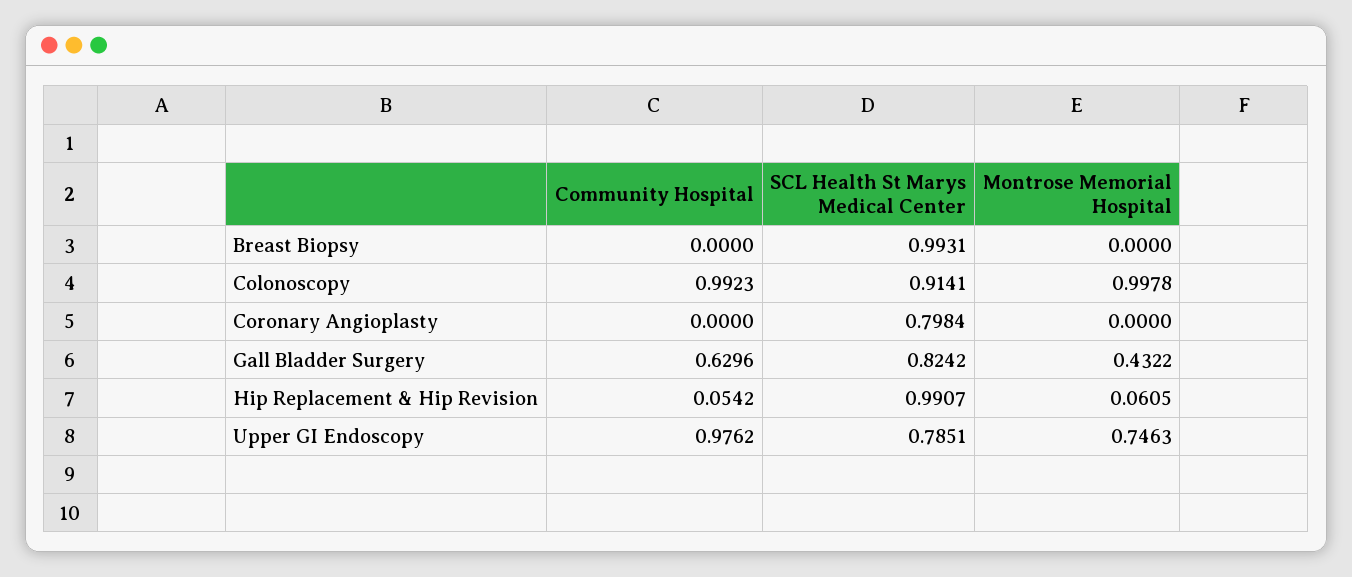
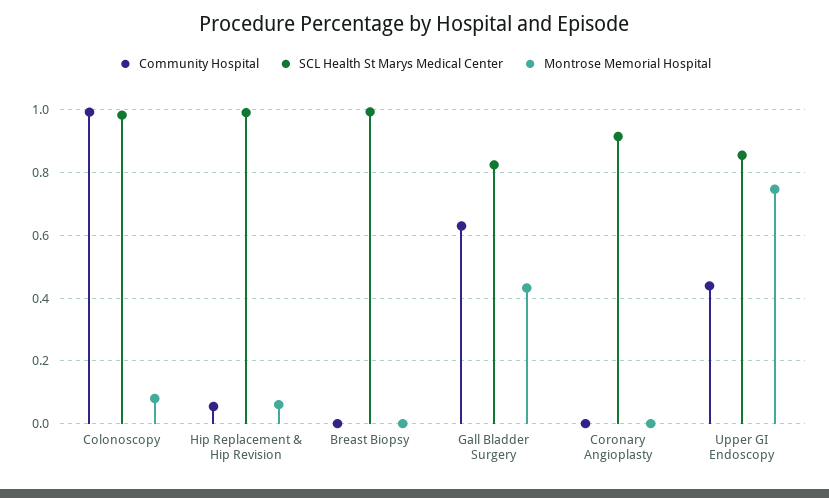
  {
    "Community Hospital": {
      "Breast Biopsy": 0,
      "Colonoscopy": 0.9923,
      "Coronary Angioplasty": 0,
      "Gall Bladder Surgery": 0.6296,
      "Hip Replacement & Hip Revision": 0.0542,
-     "Upper GI Endoscopy": 0.9762
+     "Upper GI Endoscopy": 0.44
    },
    "SCL Health St Marys Medical Center": {
      "Breast Biopsy": 0.9931,
-     "Colonoscopy": 0.9141,
+     "Colonoscopy": 0.98,
-     "Coronary Angioplasty": 0.7984,
+     "Coronary Angioplasty": 0.92,
      "Gall Bladder Surgery": 0.8242,
      "Hip Replacement & Hip Revision": 0.9907,
-     "Upper GI Endoscopy": 0.7851
+     "Upper GI Endoscopy": 0.86
    },
    "Montrose Memorial Hospital": {
      "Breast Biopsy": 0,
-     "Colonoscopy": 0.9978,
+     "Colonoscopy": 0.08,
      "Coronary Angioplasty": 0,
      "Gall Bladder Surgery": 0.4322,
      "Hip Replacement & Hip Revision": 0.0605,
      "Upper GI Endoscopy": 0.7463
    }
  }

